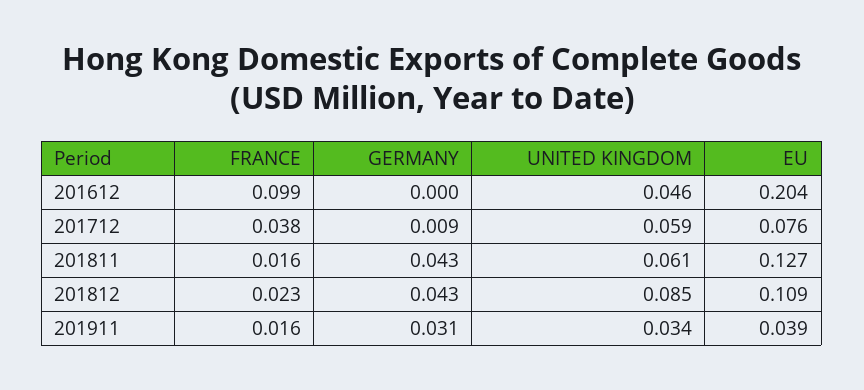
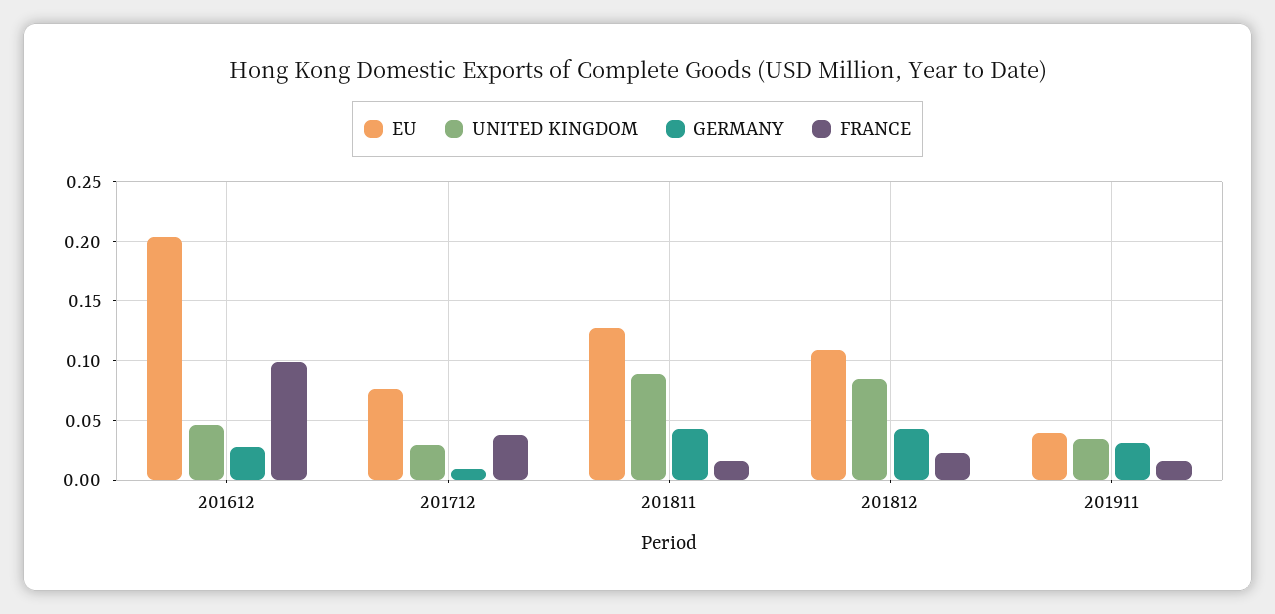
  {
    "FRANCE": {
      "201612": 0.099,
      "201712": 0.038,
      "201811": 0.016,
      "201812": 0.023,
      "201911": 0.016
    },
    "GERMANY": {
-     "201612": 0,
+     "201612": 0.03,
      "201712": 0.009,
      "201811": 0.043,
      "201812": 0.043,
      "201911": 0.031
    },
    "UNITED KINGDOM": {
      "201612": 0.046,
-     "201712": 0.059,
+     "201712": 0.03,
-     "201811": 0.061,
+     "201811": 0.09,
      "201812": 0.085,
      "201911": 0.034
    },
    "EU": {
      "201612": 0.204,
      "201712": 0.076,
      "201811": 0.127,
      "201812": 0.109,
      "201911": 0.039
    }
  }

